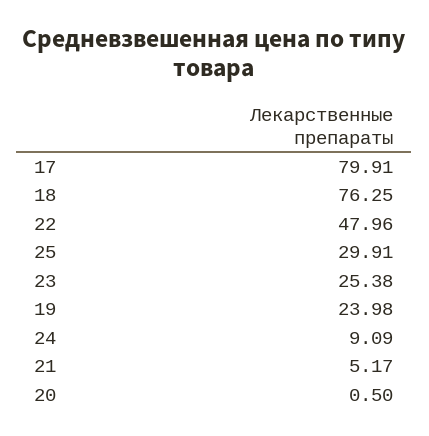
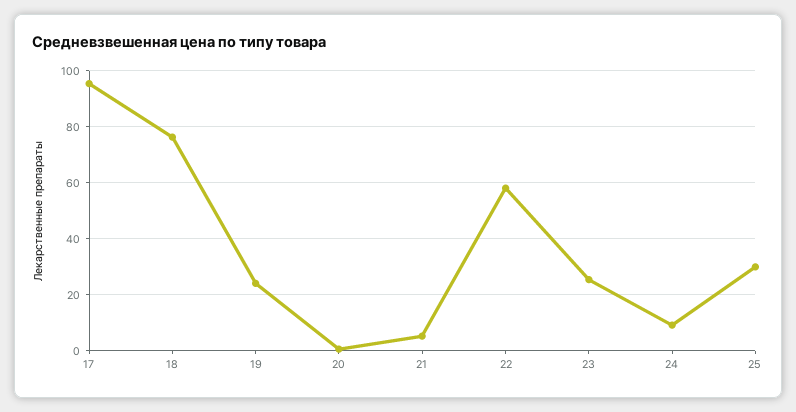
  {
-   "17": 79.91,
+   "17": 95,
    "18": 76.25,
-   "22": 47.96,
+   "22": 57.5,
    "25": 29.91,
    "23": 25.38,
    "19": 23.98,
    "24": 9.09,
    "21": 5.17,
    "20": 0.5
  }

